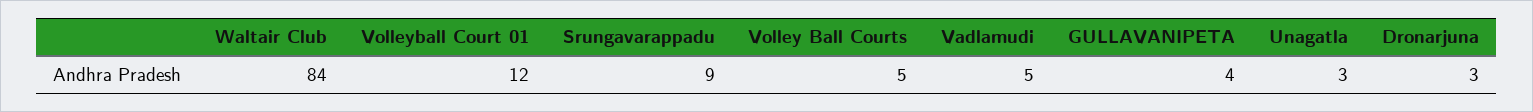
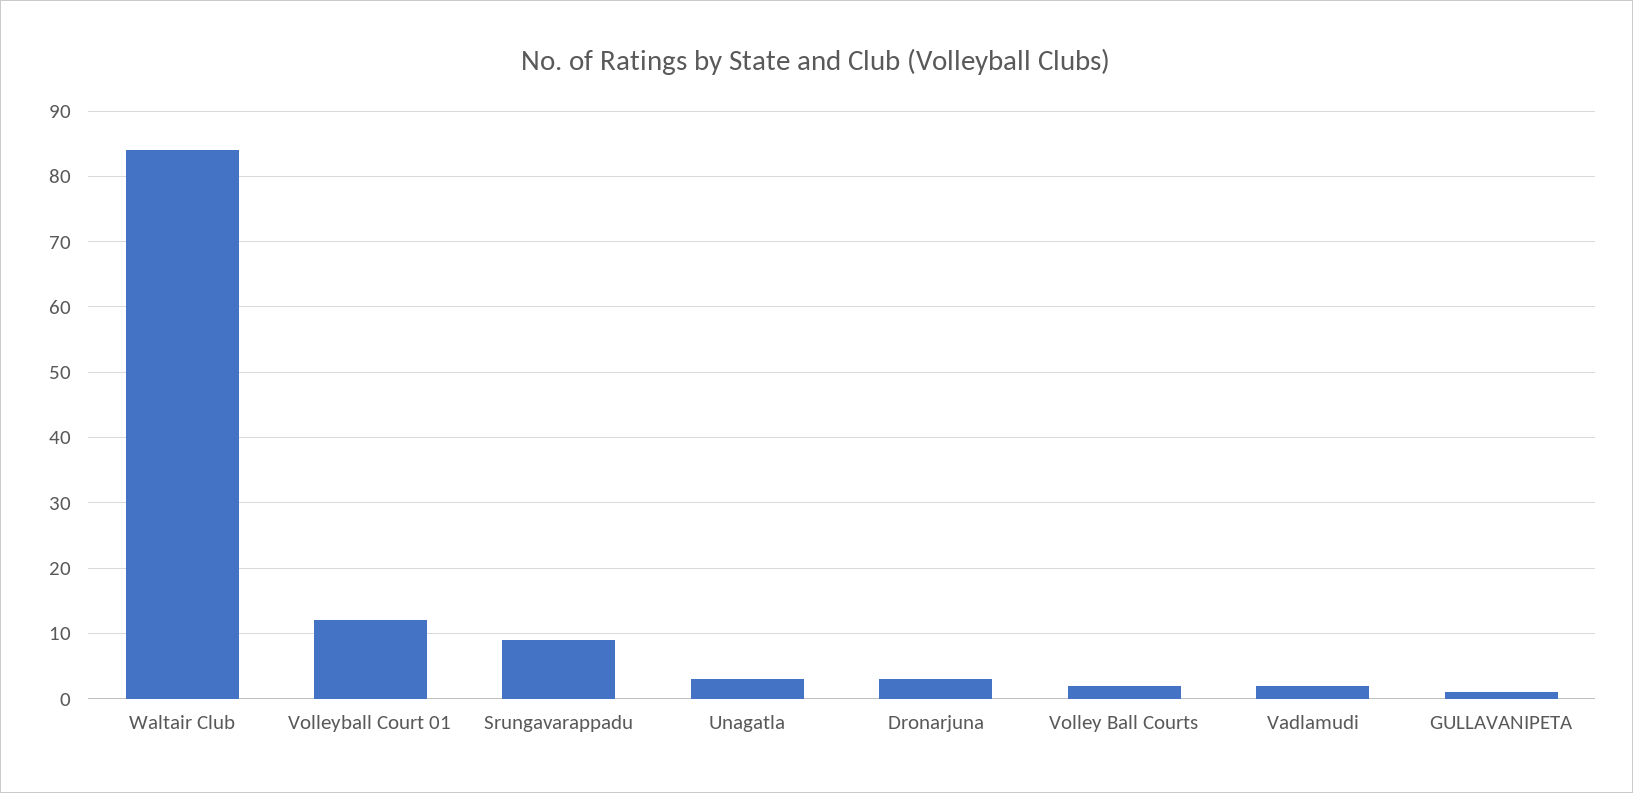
  {
    "Waltair Club": 84,
    "Volleyball Court 01": 12,
    "Srungavarappadu": 9,
-   "Volley Ball Courts": 5,
+   "Volley Ball Courts": 2,
-   "Vadlamudi": 5,
+   "Vadlamudi": 2,
-   "GULLAVANIPETA": 4,
+   "GULLAVANIPETA": 1,
    "Unagatla": 3,
    "Dronarjuna": 3
  }

